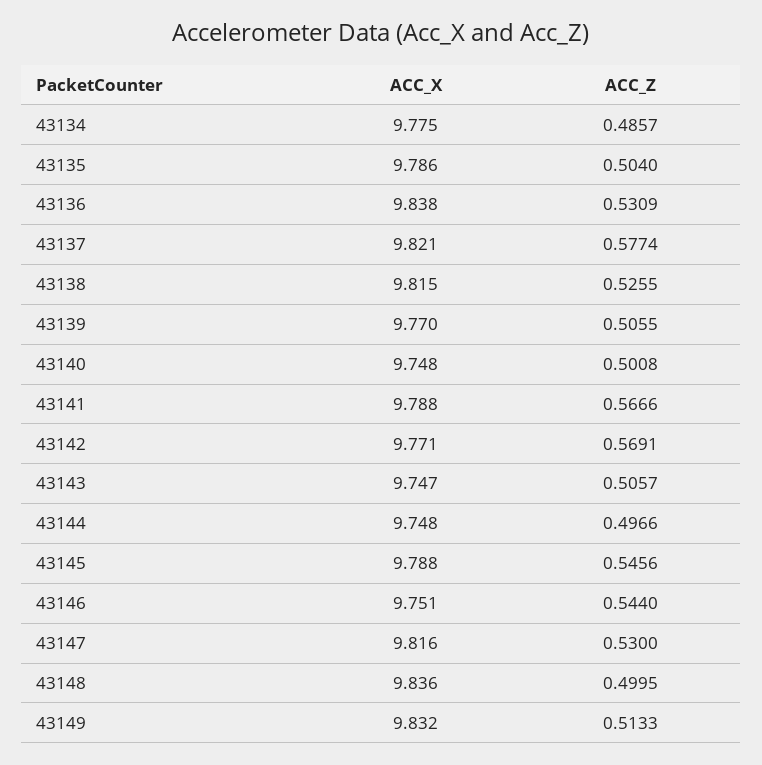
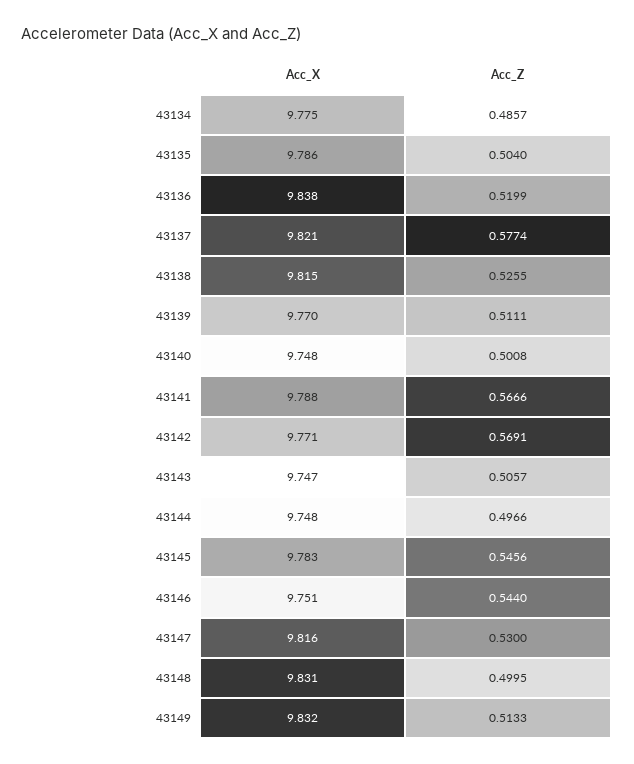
  {
    "ACC_X": {
      "43134": 9.775,
      "43135": 9.786,
      "43136": 9.838,
      "43137": 9.821,
      "43138": 9.815,
      "43139": 9.77,
      "43140": 9.748,
      "43141": 9.788,
      "43142": 9.771,
      "43143": 9.747,
      "43144": 9.748,
-     "43145": 9.788,
+     "43145": 9.783,
      "43146": 9.751,
      "43147": 9.816,
-     "43148": 9.836,
+     "43148": 9.831,
      "43149": 9.832
    },
    "ACC_Z": {
      "43134": 0.4857,
      "43135": 0.504,
-     "43136": 0.5309,
+     "43136": 0.5199,
      "43137": 0.5774,
      "43138": 0.5255,
-     "43139": 0.5055,
+     "43139": 0.5111,
      "43140": 0.5008,
      "43141": 0.5666,
      "43142": 0.5691,
      "43143": 0.5057,
      "43144": 0.4966,
      "43145": 0.5456,
      "43146": 0.544,
      "43147": 0.53,
      "43148": 0.4995,
      "43149": 0.5133
    }
  }

